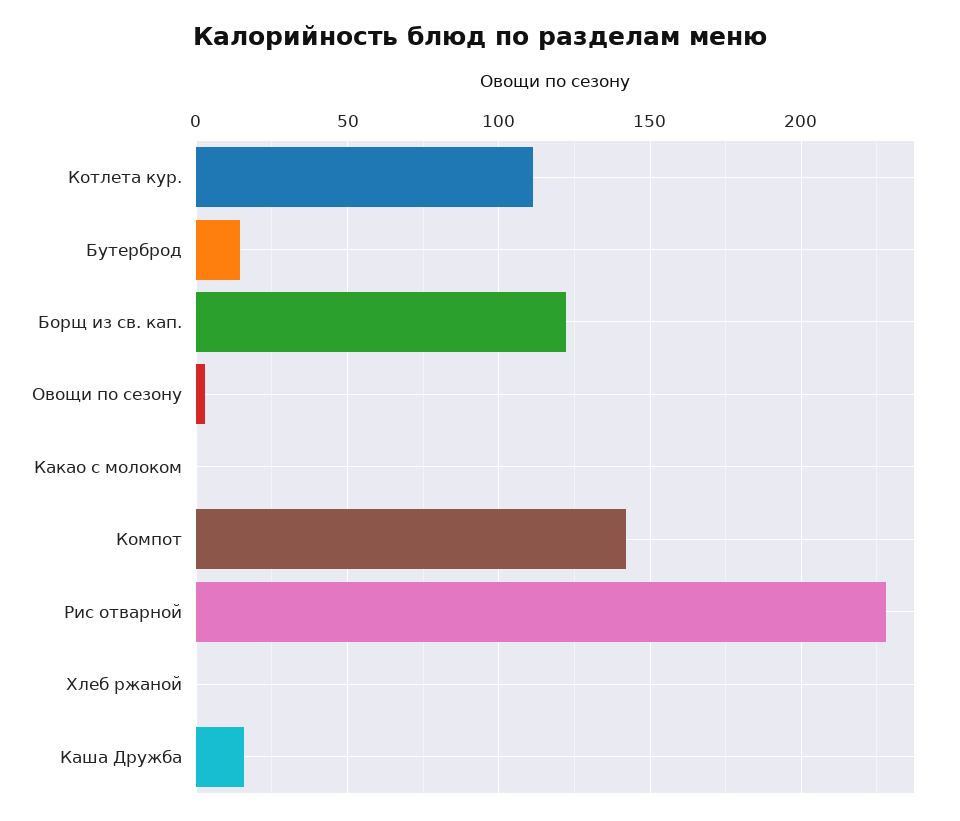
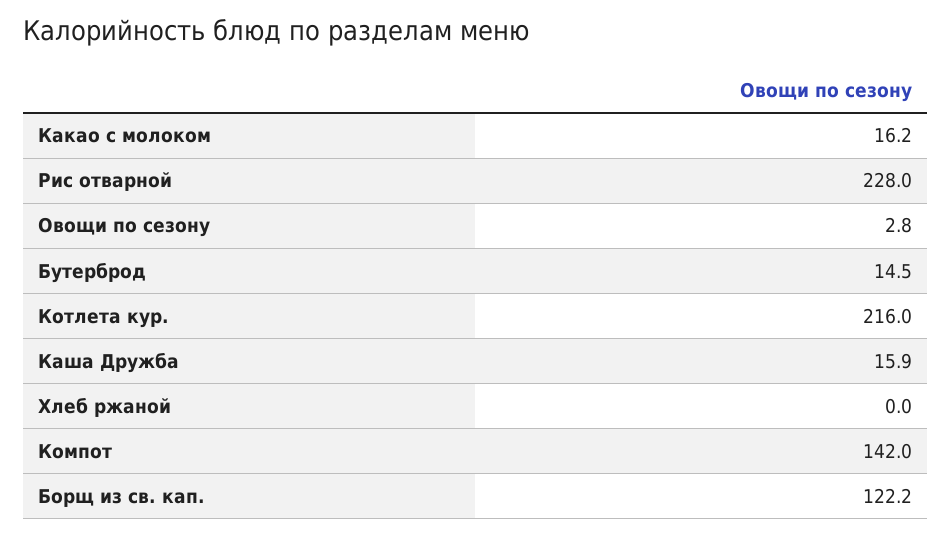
  {
-   "Котлета кур.": 110,
+   "Котлета кур.": 216,
    "Бутерброд": 14.5,
    "Борщ из св. кап.": 122.2,
    "Овощи по сезону": 2.8,
-   "Какао с молоком": 0,
+   "Какао с молоком": 16.2,
    "Компот": 142,
    "Рис отварной": 228,
    "Хлеб ржаной": 0,
    "Каша Дружба": 15.9
  }

